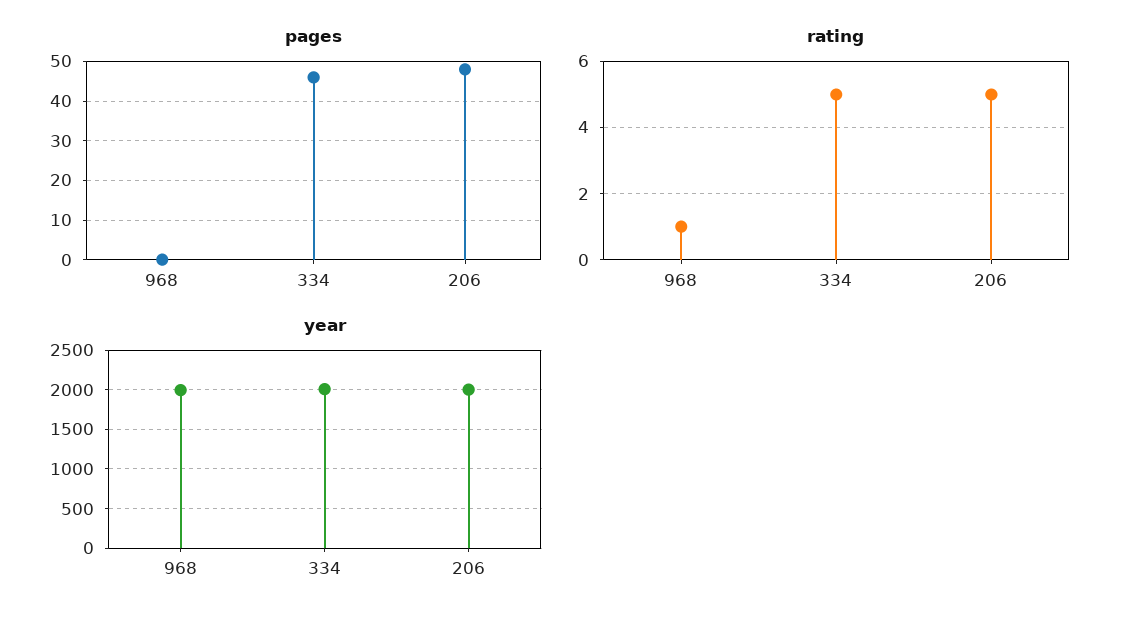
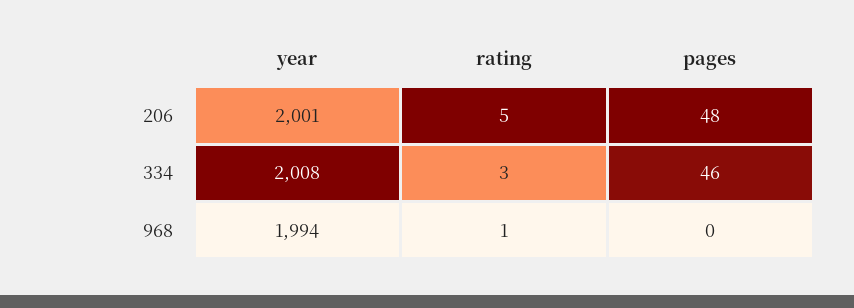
  {
    "pages": {
      "968": 0,
      "334": 46,
      "206": 48
    },
    "rating": {
      "968": 1,
-     "334": 5,
+     "334": 3,
      "206": 5
    },
    "year": {
      "968": 1994,
      "334": 2008,
      "206": 2001
    }
  }

